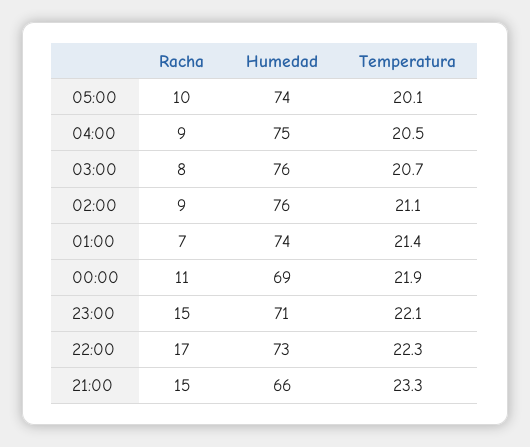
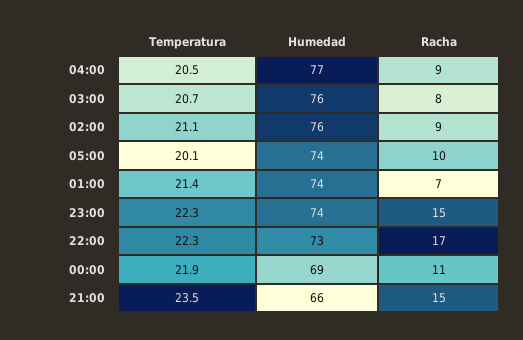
  {
    "Racha": {
      "05:00": 10,
      "04:00": 9,
      "03:00": 8,
      "02:00": 9,
      "01:00": 7,
      "00:00": 11,
      "23:00": 15,
      "22:00": 17,
      "21:00": 15
    },
    "Humedad": {
      "05:00": 74,
-     "04:00": 75,
+     "04:00": 77,
      "03:00": 76,
      "02:00": 76,
      "01:00": 74,
      "00:00": 69,
-     "23:00": 71,
+     "23:00": 74,
      "22:00": 73,
      "21:00": 66
    },
    "Temperatura": {
      "05:00": 20.1,
      "04:00": 20.5,
      "03:00": 20.7,
      "02:00": 21.1,
      "01:00": 21.4,
      "00:00": 21.9,
-     "23:00": 22.1,
+     "23:00": 22.3,
      "22:00": 22.3,
-     "21:00": 23.3
+     "21:00": 23.5
    }
  }

